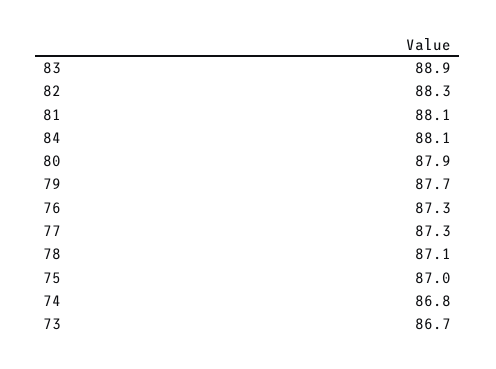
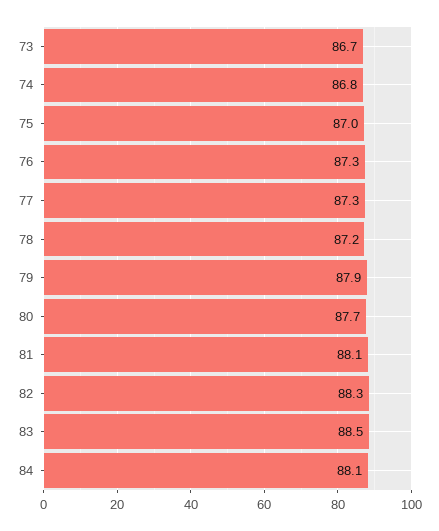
  {
-   "83": 88.9,
+   "83": 88.5,
    "82": 88.3,
    "81": 88.1,
    "84": 88.1,
-   "80": 87.9,
+   "80": 87.7,
-   "79": 87.7,
+   "79": 87.9,
    "76": 87.3,
    "77": 87.3,
-   "78": 87.1,
+   "78": 87.2,
    "75": 87,
    "74": 86.8,
    "73": 86.7
  }

